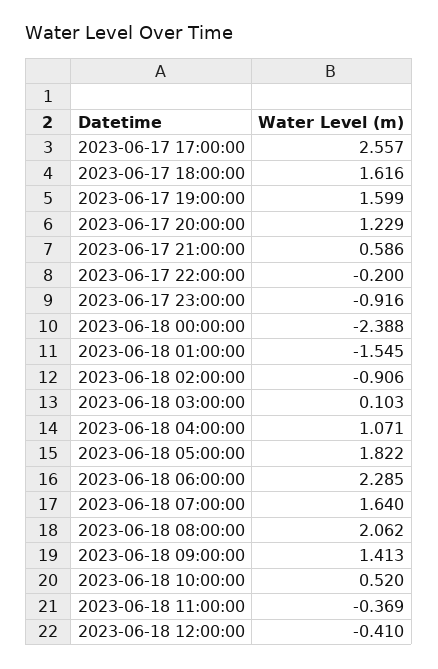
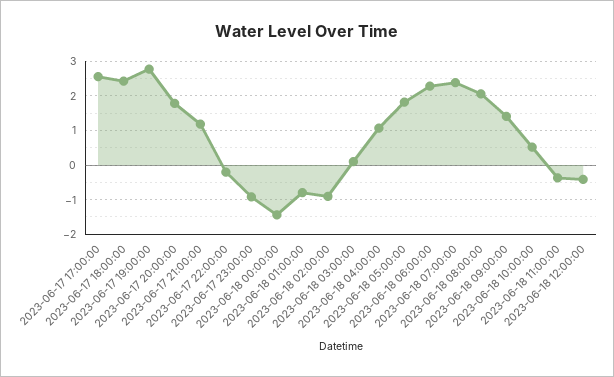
  {
    "2023-06-17 17:00:00": 2.557,
-   "2023-06-17 18:00:00": 1.616,
+   "2023-06-17 18:00:00": 2.4,
-   "2023-06-17 19:00:00": 1.599,
+   "2023-06-17 19:00:00": 2.8,
-   "2023-06-17 20:00:00": 1.229,
+   "2023-06-17 20:00:00": 1.8,
-   "2023-06-17 21:00:00": 0.586,
+   "2023-06-17 21:00:00": 1.2,
    "2023-06-17 22:00:00": -0.2,
    "2023-06-17 23:00:00": -0.916,
-   "2023-06-18 00:00:00": -2.388,
+   "2023-06-18 00:00:00": -1.4,
-   "2023-06-18 01:00:00": -1.545,
+   "2023-06-18 01:00:00": -0.8,
    "2023-06-18 02:00:00": -0.906,
    "2023-06-18 03:00:00": 0.103,
    "2023-06-18 04:00:00": 1.071,
    "2023-06-18 05:00:00": 1.822,
    "2023-06-18 06:00:00": 2.285,
-   "2023-06-18 07:00:00": 1.64,
+   "2023-06-18 07:00:00": 2.4,
    "2023-06-18 08:00:00": 2.062,
    "2023-06-18 09:00:00": 1.413,
    "2023-06-18 10:00:00": 0.52,
    "2023-06-18 11:00:00": -0.369,
    "2023-06-18 12:00:00": -0.41
  }

